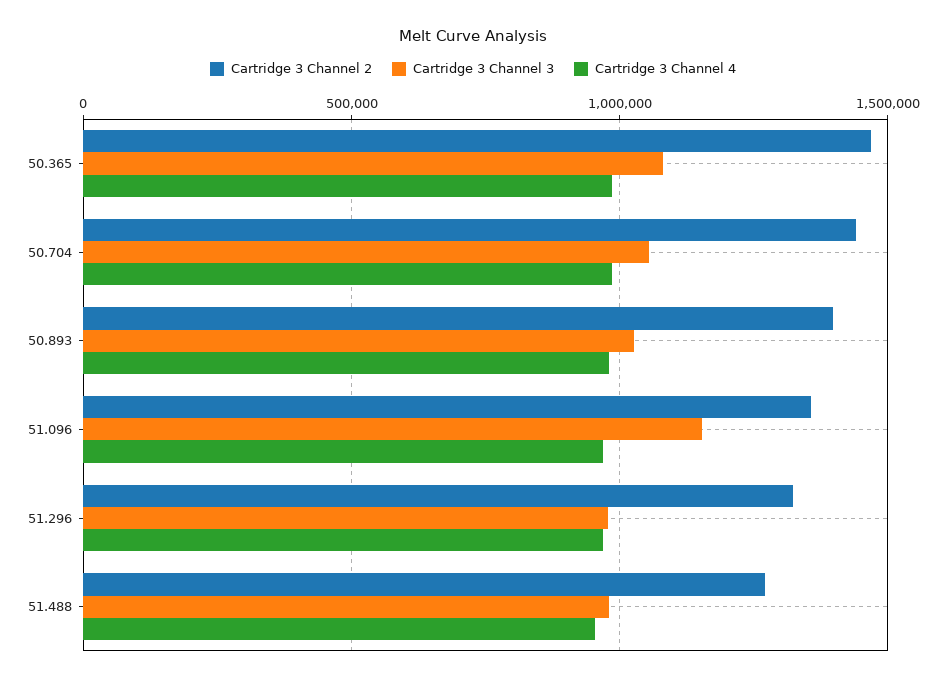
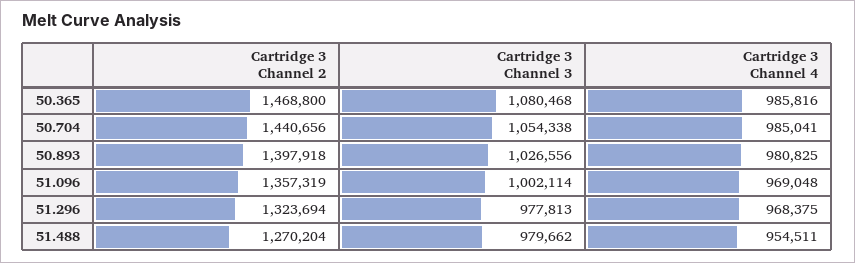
  {
    "Cartridge 3 Channel 2": {
      "50.365": 1468800,
      "50.704": 1440656,
      "50.893": 1397918,
      "51.096": 1357319,
      "51.296": 1323694,
      "51.488": 1270204
    },
    "Cartridge 3 Channel 3": {
      "50.365": 1080468,
      "50.704": 1054338,
      "50.893": 1026556,
-     "51.096": 1150000,
+     "51.096": 1002114,
      "51.296": 977813,
      "51.488": 979662
    },
    "Cartridge 3 Channel 4": {
      "50.365": 985816,
      "50.704": 985041,
      "50.893": 980825,
      "51.096": 969048,
      "51.296": 968375,
      "51.488": 954511
    }
  }

